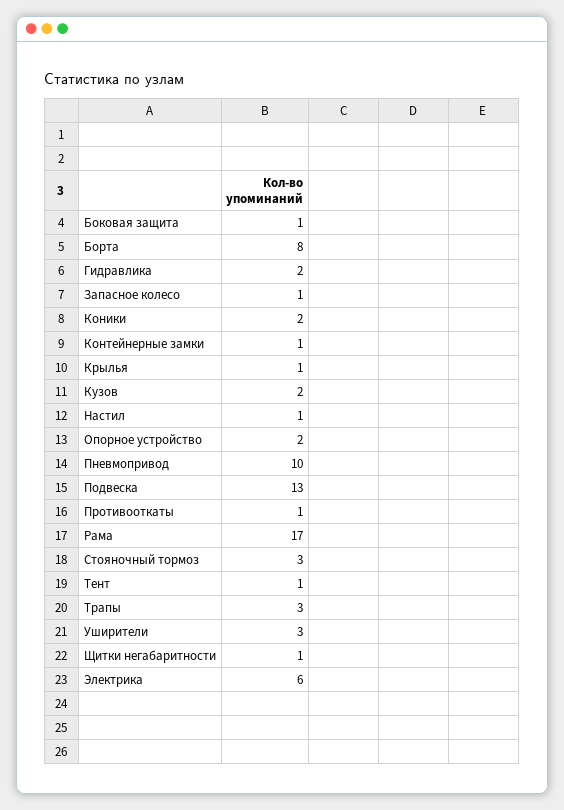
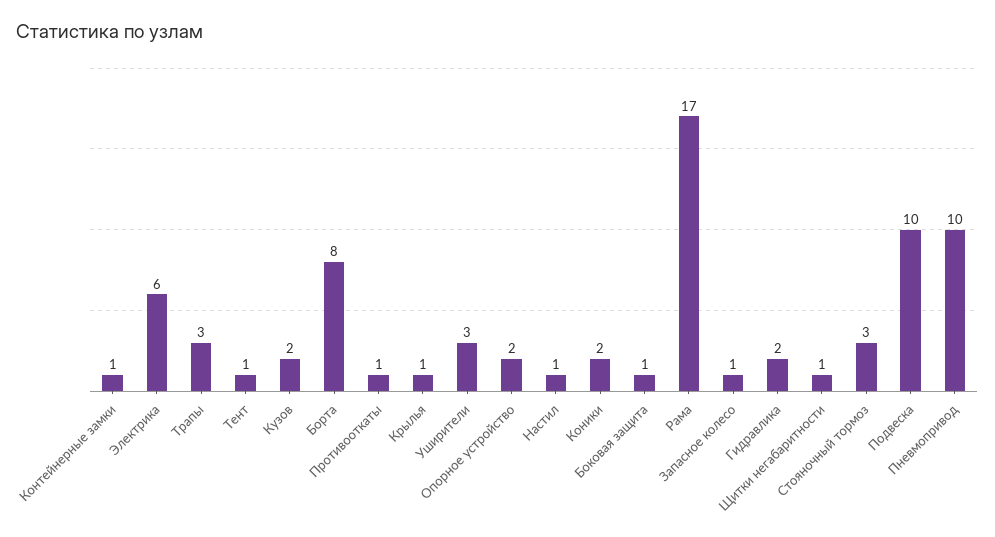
  {
    "Боковая защита": 1,
    "Борта": 8,
    "Гидравлика": 2,
    "Запасное колесо": 1,
    "Коники": 2,
    "Контейнерные замки": 1,
    "Крылья": 1,
    "Кузов": 2,
    "Настил": 1,
    "Опорное устройство": 2,
    "Пневмопривод": 10,
-   "Подвеска": 13,
+   "Подвеска": 10,
    "Противооткаты": 1,
    "Рама": 17,
    "Стояночный тормоз": 3,
    "Тент": 1,
    "Трапы": 3,
    "Уширители": 3,
    "Щитки негабаритности": 1,
    "Электрика": 6
  }

